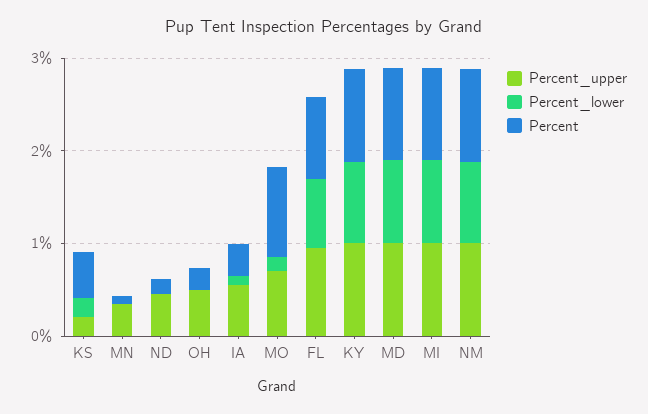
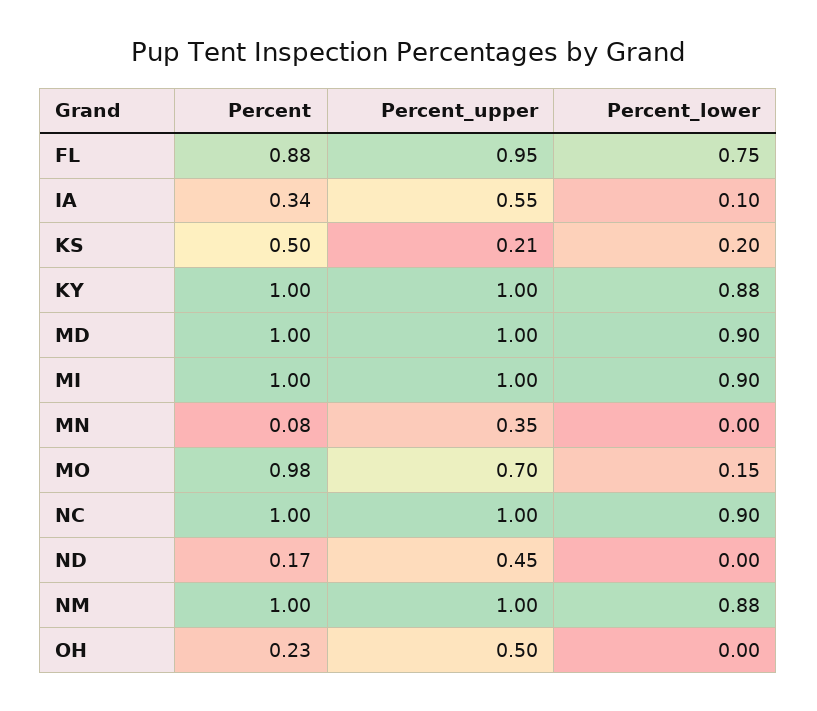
  {
    "Percent_upper": {
      "KS": 0.21,
      "MN": 0.35,
      "ND": 0.45,
      "OH": 0.5,
      "IA": 0.55,
      "MO": 0.7,
      "FL": 0.95,
      "KY": 1,
      "MD": 1,
      "MI": 1,
-     "NM": 1
+     "NM": 1,
+     "NC": 1
    },
    "Percent_lower": {
      "KS": 0.2,
      "MN": 0,
      "ND": 0,
      "OH": 0,
      "IA": 0.1,
      "MO": 0.15,
      "FL": 0.75,
      "KY": 0.88,
      "MD": 0.9,
      "MI": 0.9,
-     "NM": 0.88
+     "NM": 0.88,
+     "NC": 0.9
    },
    "Percent": {
      "KS": 0.5,
      "MN": 0.08,
      "ND": 0.17,
      "OH": 0.23,
      "IA": 0.34,
      "MO": 0.98,
      "FL": 0.88,
      "KY": 1,
      "MD": 1,
      "MI": 1,
-     "NM": 1
+     "NM": 1,
+     "NC": 1
    }
  }

